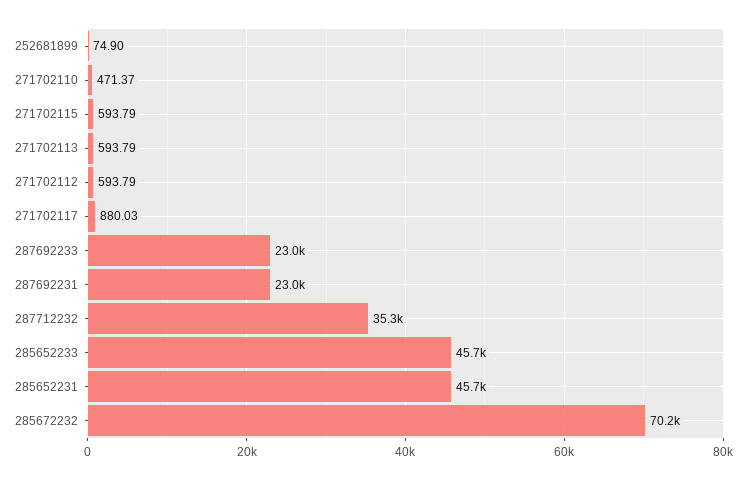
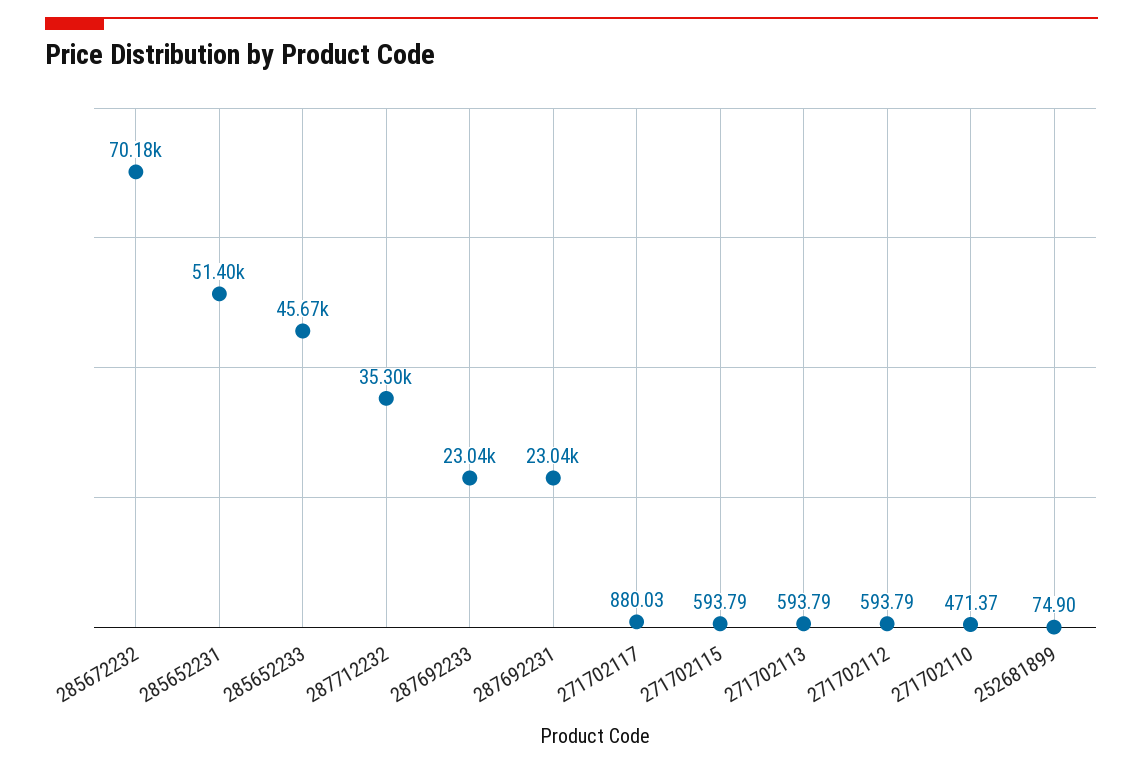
  {
    "252681899": 74.9,
    "271702110": 471.37,
    "271702115": 593.79,
    "271702113": 593.79,
    "271702112": 593.79,
    "271702117": 880.03,
    "287692233": 23040,
    "287692231": 23040,
    "287712232": 35300,
    "285652233": 45670,
-   "285652231": 45700,
+   "285652231": 51400,
    "285672232": 70180
  }

